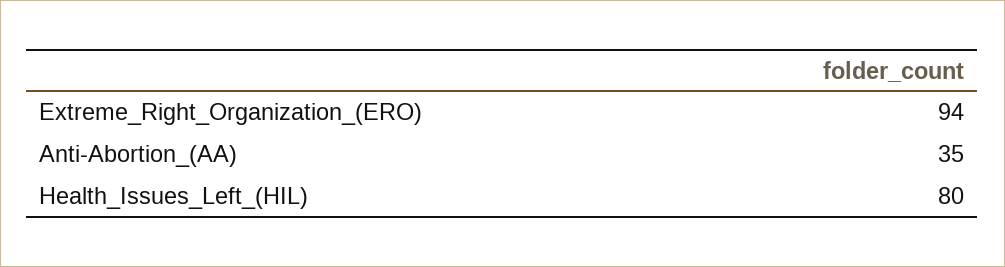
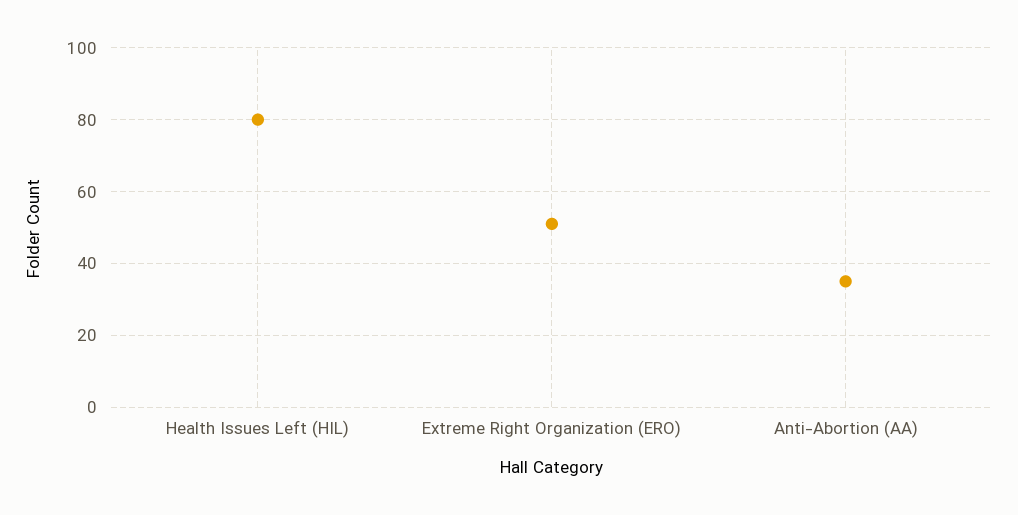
  {
-   "Extreme_Right_Organization_(ERO)": 94,
+   "Extreme_Right_Organization_(ERO)": 50,
    "Anti-Abortion_(AA)": 35,
    "Health_Issues_Left_(HIL)": 80
  }

